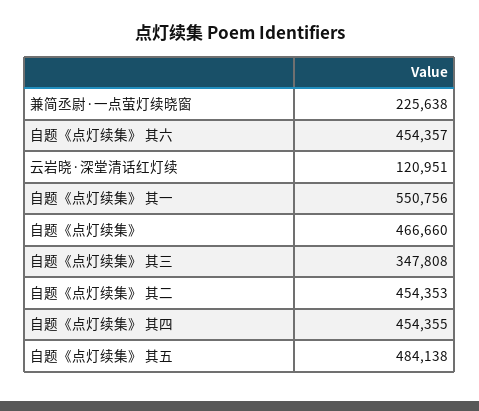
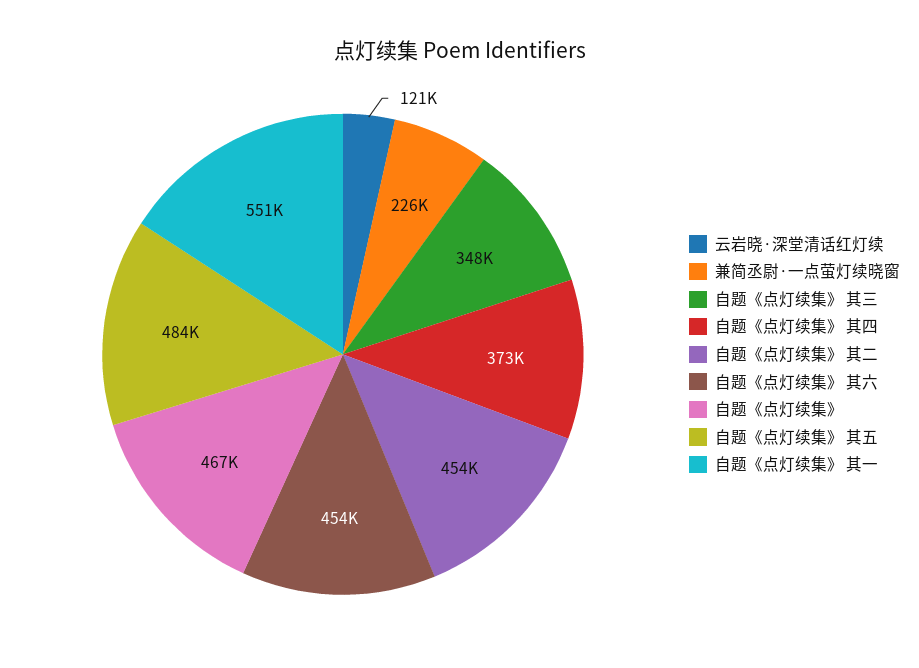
  {
    "兼简丞尉·一点萤灯续晓窗": 225638,
    "自题《点灯续集》 其六": 454357,
    "云岩晓·深堂清话红灯续": 120951,
    "自题《点灯续集》 其一": 550756,
    "自题《点灯续集》": 466660,
    "自题《点灯续集》 其三": 347808,
    "自题《点灯续集》 其二": 454353,
-   "自题《点灯续集》 其四": 454355,
+   "自题《点灯续集》 其四": 373000,
    "自题《点灯续集》 其五": 484138
  }

